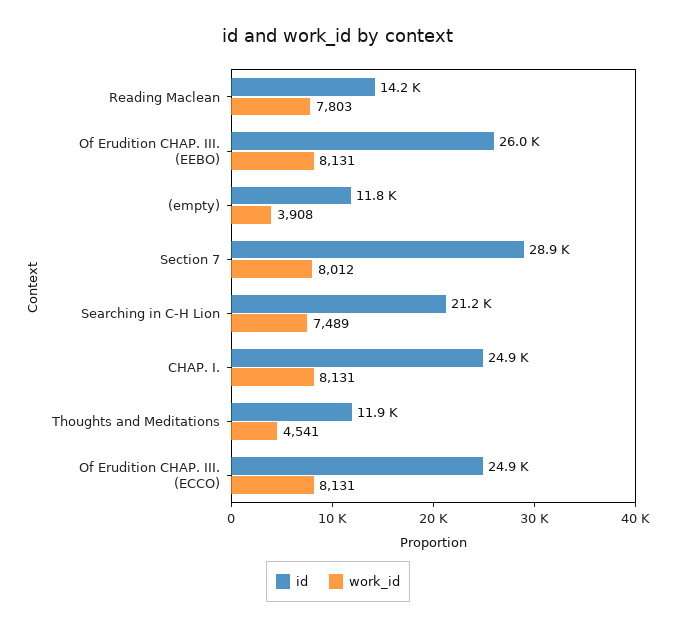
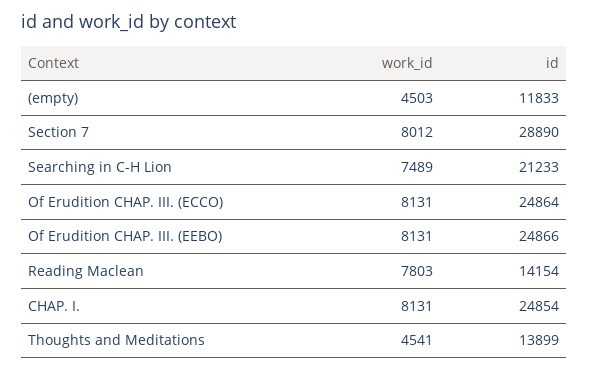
  {
    "id": {
      "Reading Maclean": 14154,
-     "Of Erudition CHAP. III. (EEBO)": 26000,
+     "Of Erudition CHAP. III. (EEBO)": 24866,
      "(empty)": 11833,
      "Section 7": 28890,
      "Searching in C-H Lion": 21233,
      "CHAP. I.": 24854,
-     "Thoughts and Meditations": 11900,
+     "Thoughts and Meditations": 13899,
      "Of Erudition CHAP. III. (ECCO)": 24864
    },
    "work_id": {
      "Reading Maclean": 7803,
      "Of Erudition CHAP. III. (EEBO)": 8131,
-     "(empty)": 3908,
+     "(empty)": 4503,
      "Section 7": 8012,
      "Searching in C-H Lion": 7489,
      "CHAP. I.": 8131,
      "Thoughts and Meditations": 4541,
      "Of Erudition CHAP. III. (ECCO)": 8131
    }
  }

